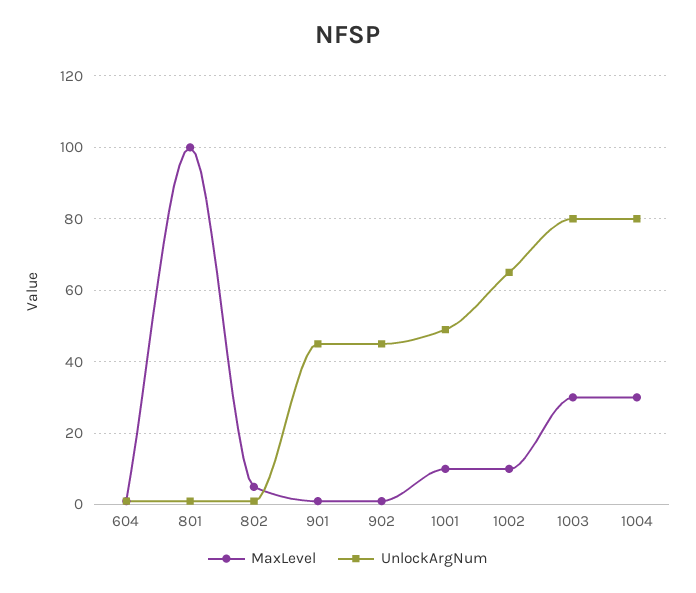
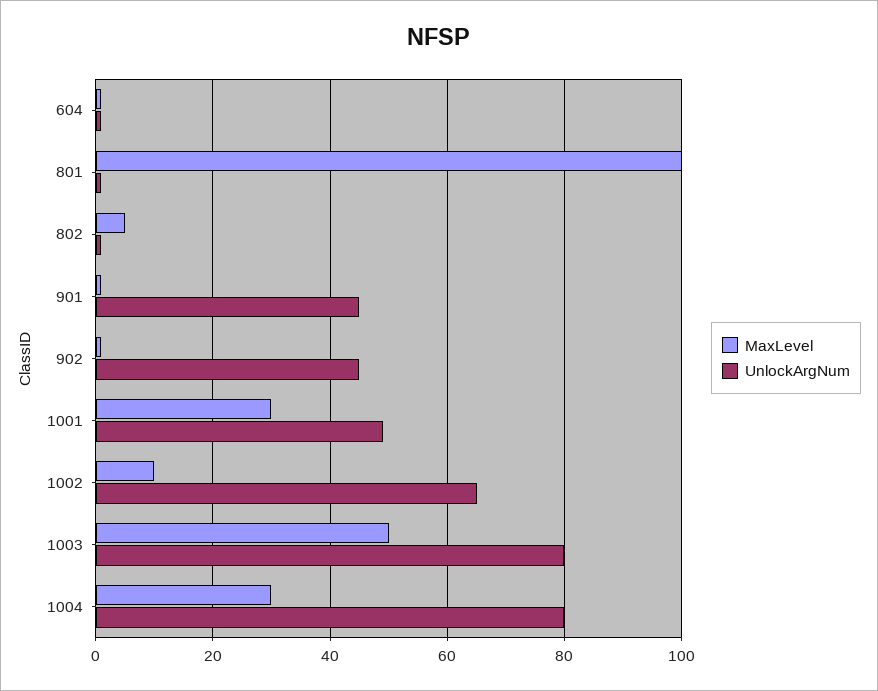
  {
    "MaxLevel": {
      "604": 0,
      "801": 100,
      "802": 5,
      "901": 0,
      "902": 0,
-     "1001": 10,
+     "1001": 30,
      "1002": 10,
-     "1003": 30,
+     "1003": 50,
      "1004": 30
    },
    "UnlockArgNum": {
      "604": 0,
      "801": 0,
      "802": 0,
      "901": 45,
      "902": 45,
      "1001": 50,
      "1002": 65,
      "1003": 80,
      "1004": 80
    }
  }

